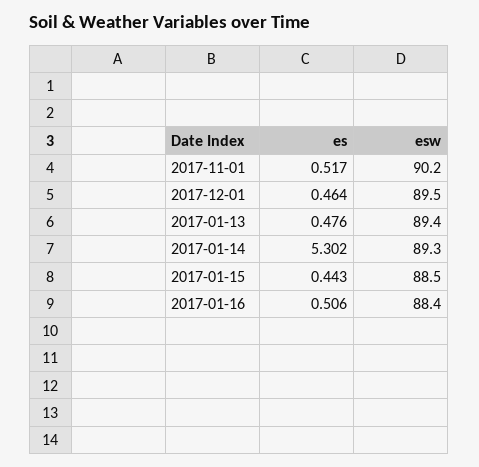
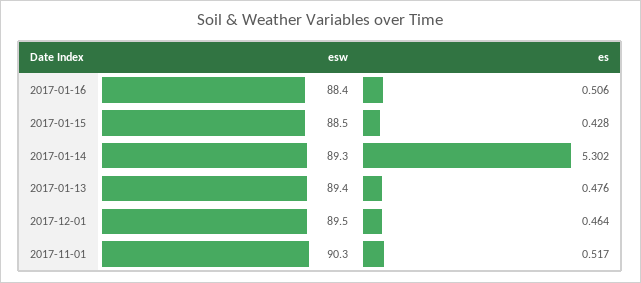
  {
    "es": {
      "2017-11-01": 0.517,
      "2017-12-01": 0.464,
      "2017-01-13": 0.476,
      "2017-01-14": 5.302,
-     "2017-01-15": 0.443,
+     "2017-01-15": 0.428,
      "2017-01-16": 0.506
    },
    "esw": {
-     "2017-11-01": 90.2,
+     "2017-11-01": 90.3,
      "2017-12-01": 89.5,
      "2017-01-13": 89.4,
      "2017-01-14": 89.3,
      "2017-01-15": 88.5,
      "2017-01-16": 88.4
    }
  }

